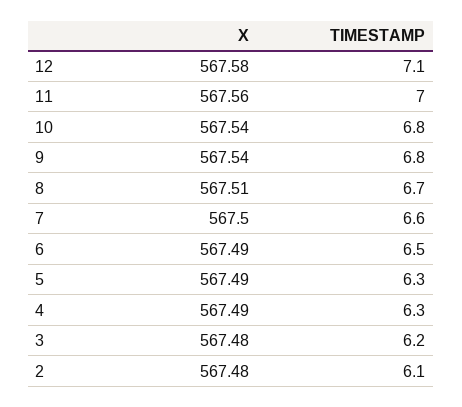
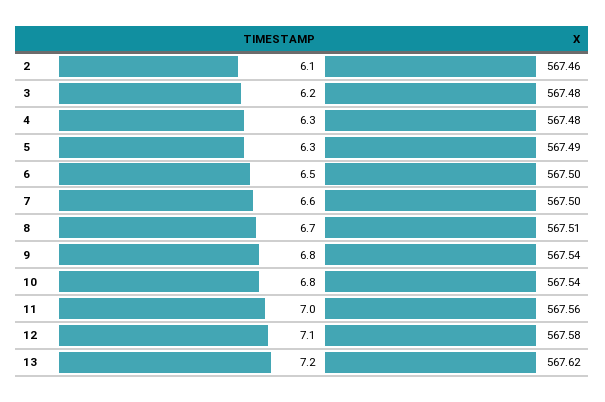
  {
    "X": {
      "12": 567.58,
      "11": 567.56,
      "10": 567.54,
      "9": 567.54,
      "8": 567.51,
      "7": 567.5,
-     "6": 567.49,
+     "6": 567.5,
      "5": 567.49,
-     "4": 567.49,
+     "4": 567.48,
      "3": 567.48,
-     "2": 567.48
+     "2": 567.46,
+     "13": 567.62
    },
    "TIMESTAMP": {
      "12": 7.1,
      "11": 7,
      "10": 6.8,
      "9": 6.8,
      "8": 6.7,
      "7": 6.6,
      "6": 6.5,
      "5": 6.3,
      "4": 6.3,
      "3": 6.2,
-     "2": 6.1
+     "2": 6.1,
+     "13": 7.2
    }
  }

